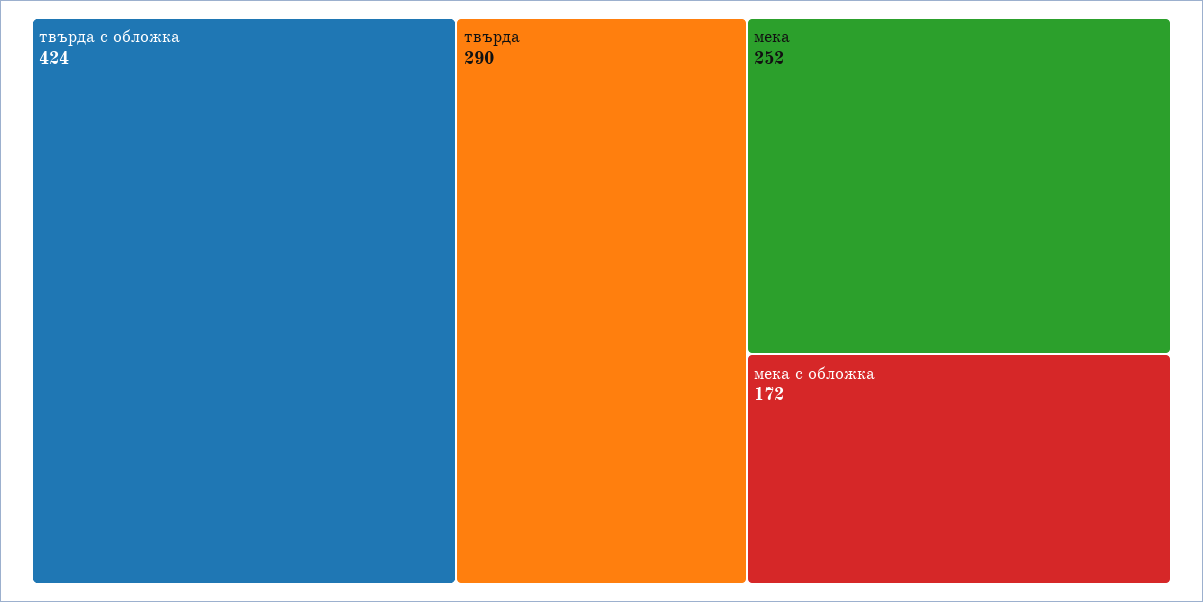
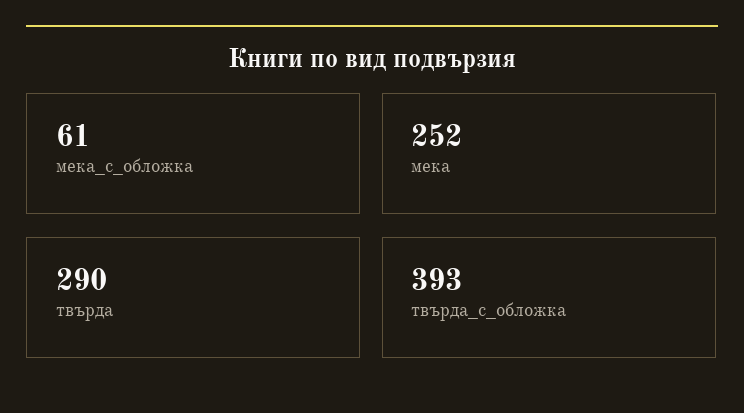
  {
-   "твърда с обложка": 424,
+   "твърда с обложка": 393,
    "твърда": 290,
    "мека": 252,
-   "мека с обложка": 172
+   "мека с обложка": 61
  }

